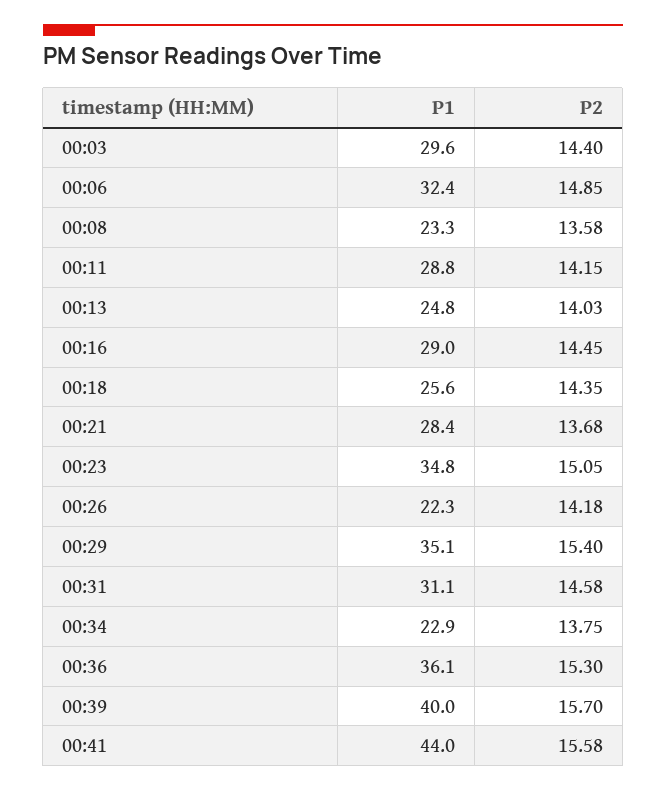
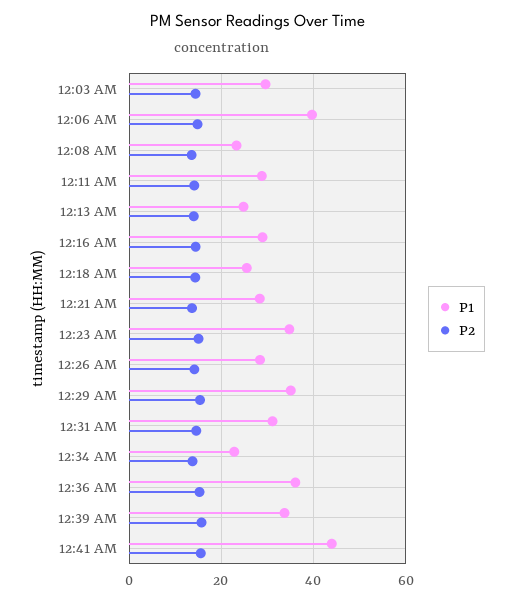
  {
    "P1": {
      "00:03": 29.6,
-     "00:06": 32.4,
+     "00:06": 40,
      "00:08": 23.3,
      "00:11": 28.8,
      "00:13": 24.8,
      "00:16": 29,
      "00:18": 25.6,
      "00:21": 28.4,
      "00:23": 34.8,
-     "00:26": 22.3,
+     "00:26": 28,
      "00:29": 35.1,
      "00:31": 31.1,
      "00:34": 22.9,
      "00:36": 36.1,
-     "00:39": 40,
+     "00:39": 34,
      "00:41": 44
    },
    "P2": {
      "00:03": 14.4,
      "00:06": 14.85,
      "00:08": 13.58,
      "00:11": 14.15,
      "00:13": 14.03,
      "00:16": 14.45,
      "00:18": 14.35,
      "00:21": 13.68,
      "00:23": 15.05,
      "00:26": 14.18,
      "00:29": 15.4,
      "00:31": 14.58,
      "00:34": 13.75,
      "00:36": 15.3,
      "00:39": 15.7,
      "00:41": 15.58
    }
  }

